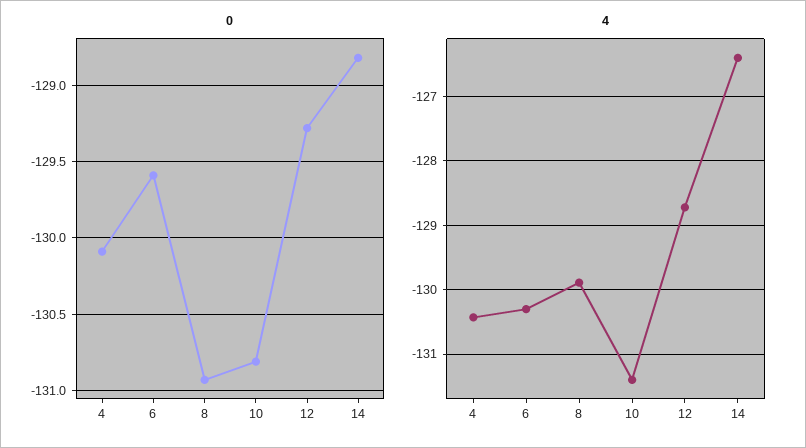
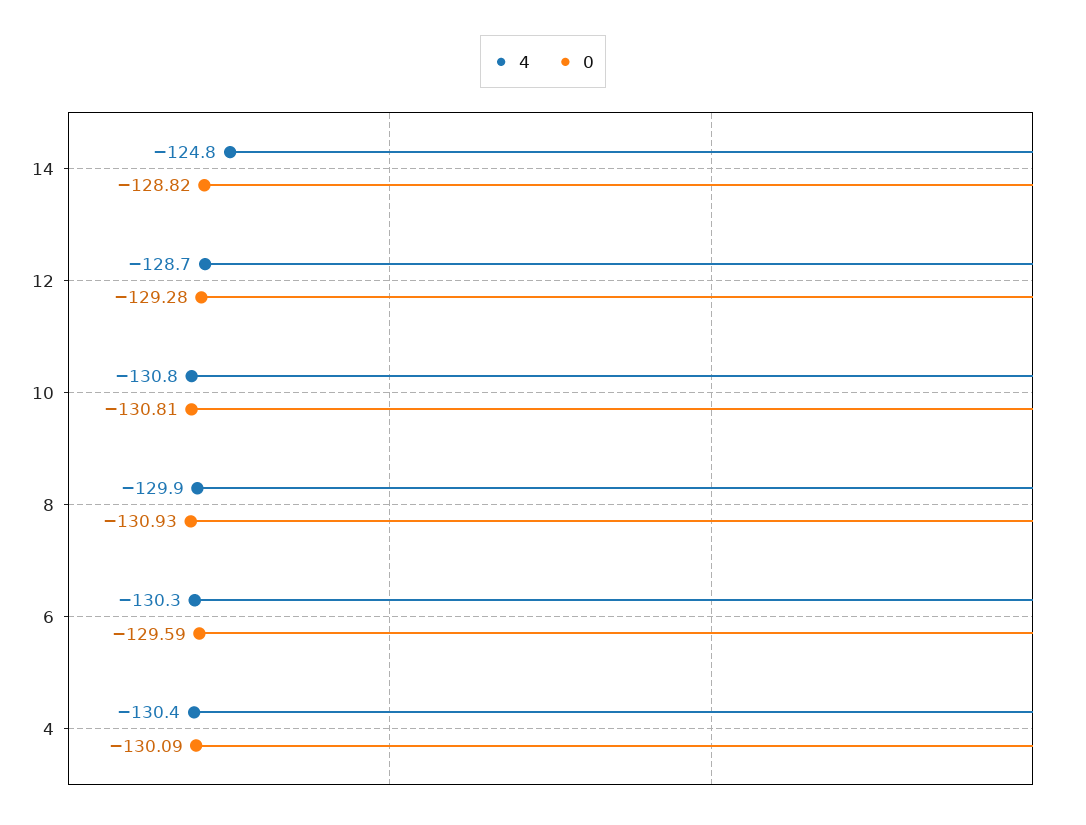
  {
    "0": {
      "4": -130.09,
      "6": -129.59,
      "8": -130.93,
      "10": -130.81,
      "12": -129.28,
      "14": -128.82
    },
    "4": {
      "4": -130.4,
      "6": -130.3,
      "8": -129.9,
-     "10": -131.4,
+     "10": -130.8,
      "12": -128.7,
-     "14": -126.4
+     "14": -124.8
    }
  }

